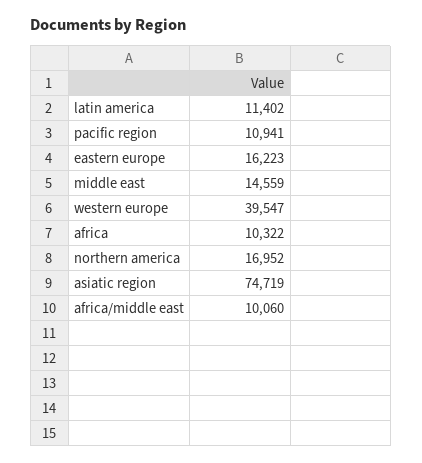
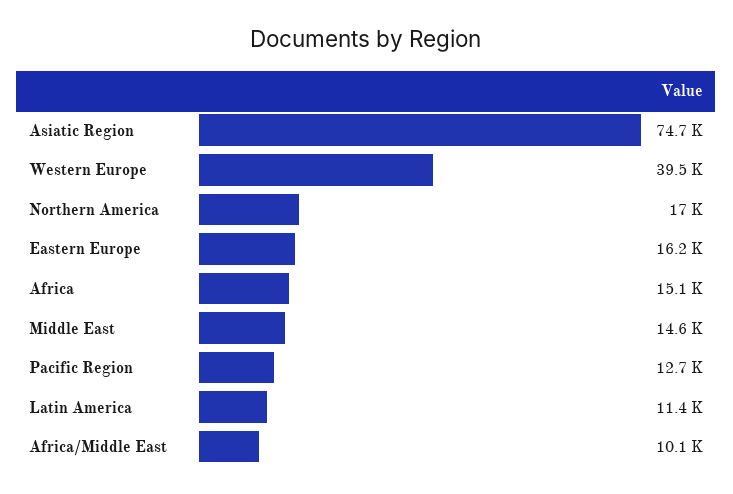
  {
    "latin america": 11402,
-   "pacific region": 10941,
+   "pacific region": 12700,
    "eastern europe": 16223,
    "middle east": 14559,
    "western europe": 39547,
-   "africa": 10322,
+   "africa": 15100,
    "northern america": 16952,
    "asiatic region": 74719,
    "africa/middle east": 10060
  }

